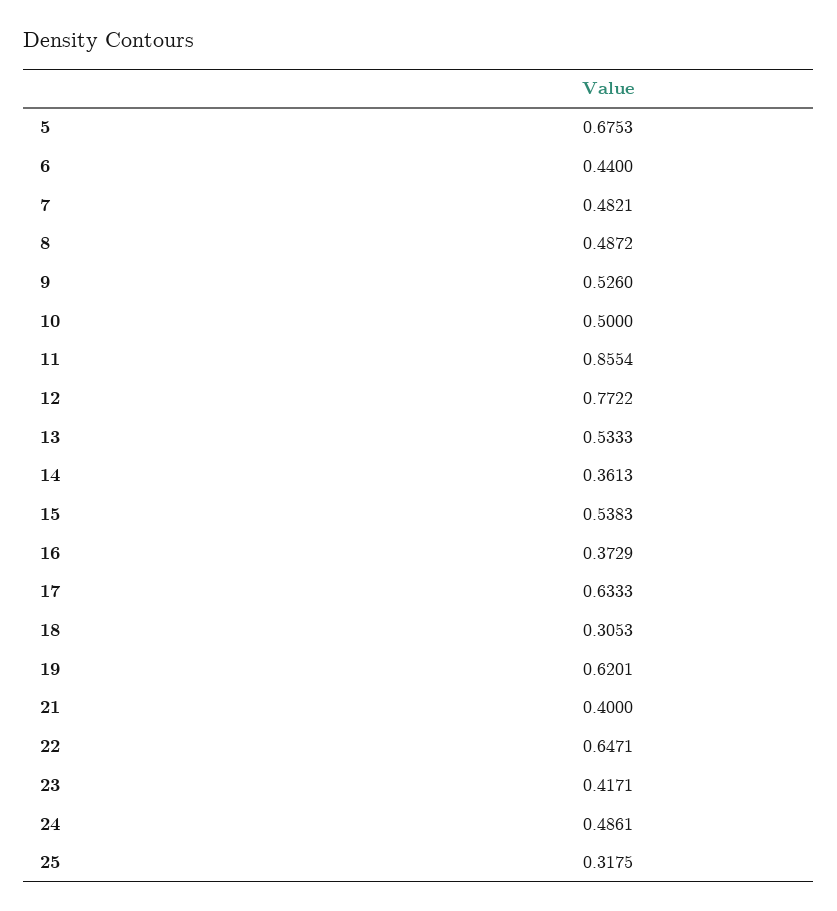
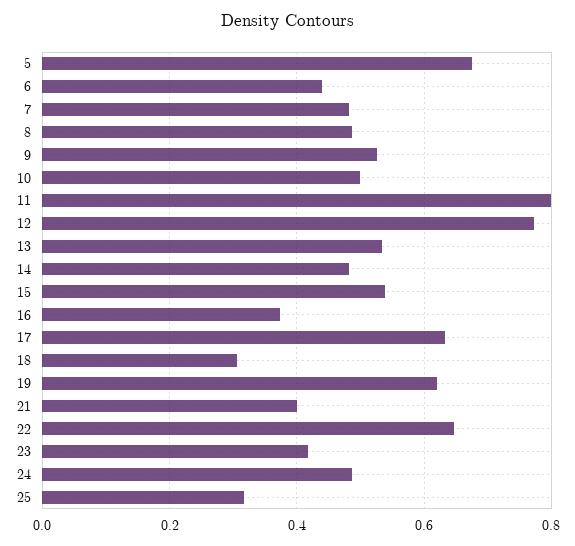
  {
    "5": 0.6753,
    "6": 0.44,
    "7": 0.4821,
    "8": 0.4872,
    "9": 0.526,
    "10": 0.5,
-   "11": 0.8554,
+   "11": 0.8,
    "12": 0.7722,
    "13": 0.5333,
-   "14": 0.3613,
+   "14": 0.48,
    "15": 0.5383,
    "16": 0.3729,
    "17": 0.6333,
    "18": 0.3053,
    "19": 0.6201,
    "21": 0.4,
    "22": 0.6471,
    "23": 0.4171,
    "24": 0.4861,
    "25": 0.3175
  }

